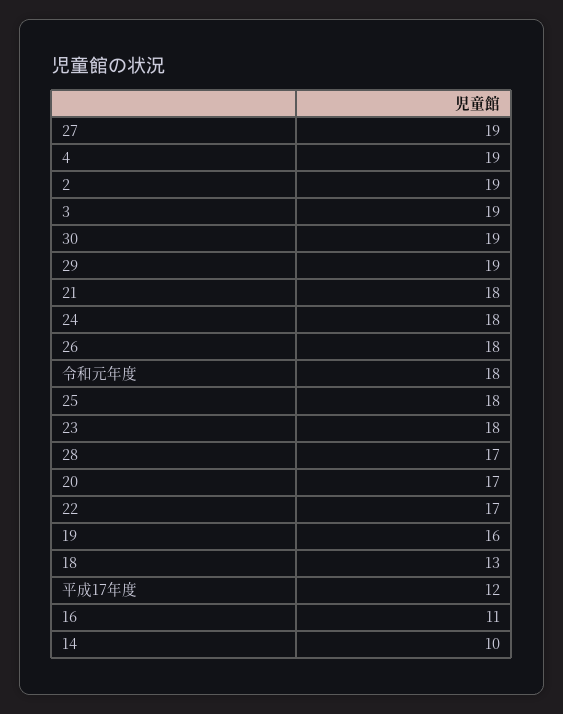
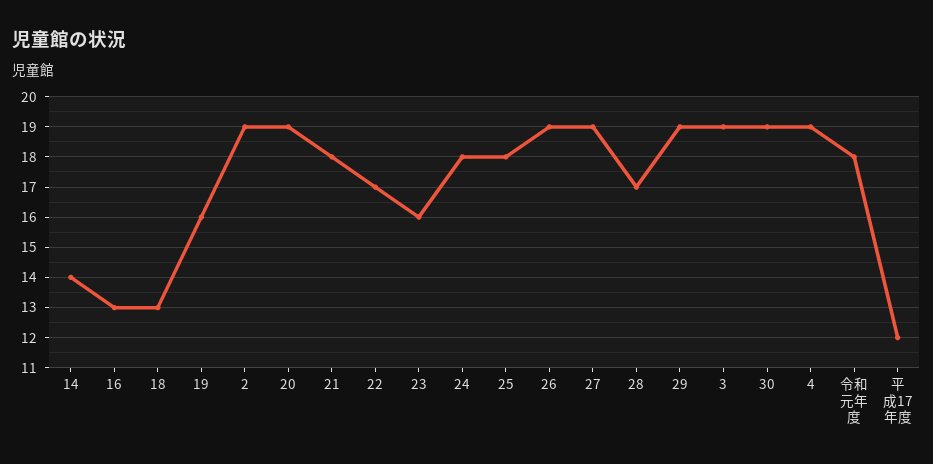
  {
    "27": 19,
    "4": 19,
    "2": 19,
    "3": 19,
    "30": 19,
    "29": 19,
    "21": 18,
    "24": 18,
-   "26": 18,
+   "26": 19,
    "令和元年度": 18,
    "25": 18,
-   "23": 18,
+   "23": 16,
    "28": 17,
-   "20": 17,
+   "20": 19,
    "22": 17,
    "19": 16,
    "18": 13,
    "平成17年度": 12,
-   "16": 11,
+   "16": 13,
-   "14": 10
+   "14": 14
  }

